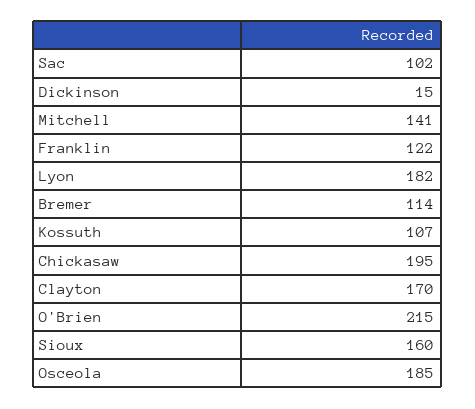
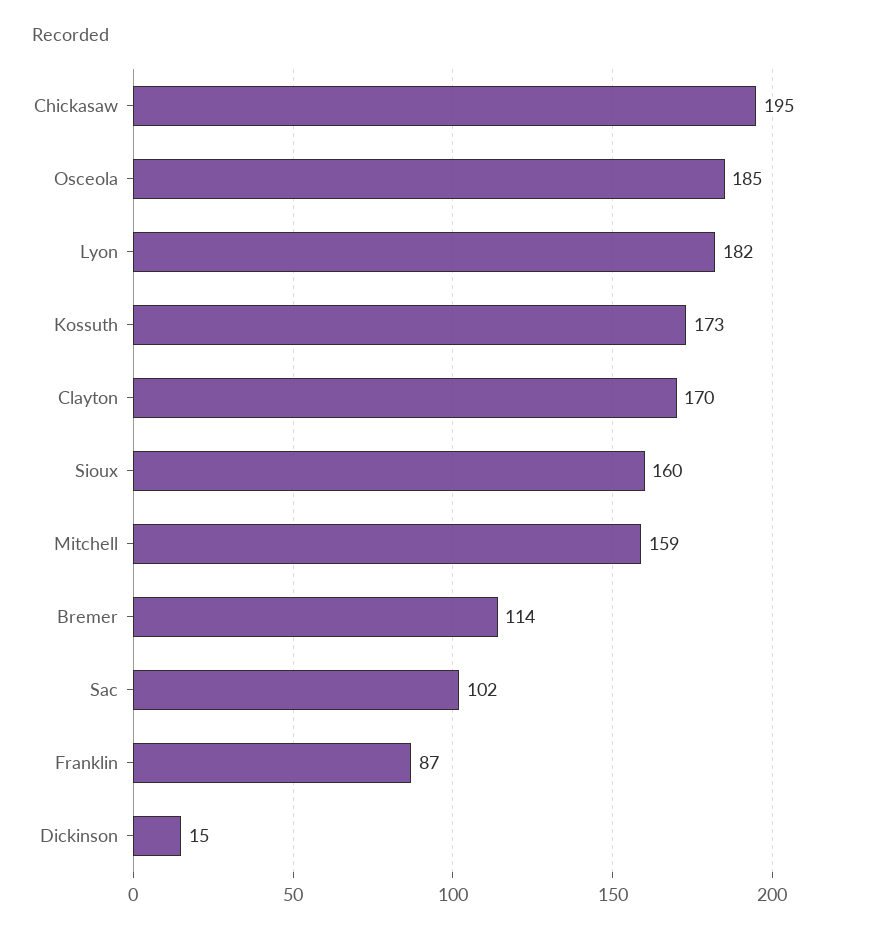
  {
    "Sac": 102,
    "Dickinson": 15,
-   "Mitchell": 141,
+   "Mitchell": 159,
-   "Franklin": 122,
+   "Franklin": 87,
    "Lyon": 182,
    "Bremer": 114,
-   "Kossuth": 107,
+   "Kossuth": 173,
    "Chickasaw": 195,
    "Clayton": 170,
-   "O'Brien": 215,
    "Sioux": 160,
    "Osceola": 185
  }

